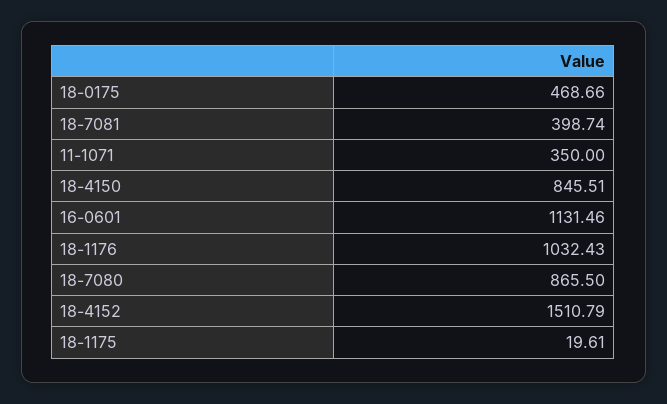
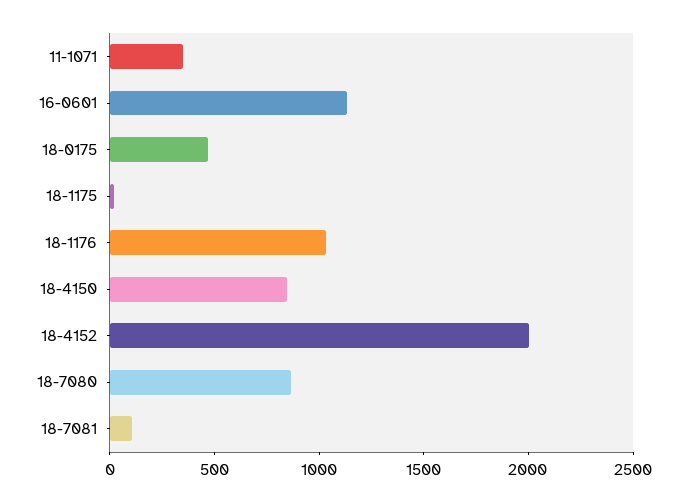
  {
    "18-0175": 468.66,
-   "18-7081": 398.74,
+   "18-7081": 100,
    "11-1071": 350,
    "18-4150": 845.51,
    "16-0601": 1131.46,
    "18-1176": 1032.43,
    "18-7080": 865.5,
-   "18-4152": 1510.79,
+   "18-4152": 2000,
    "18-1175": 19.61
  }

